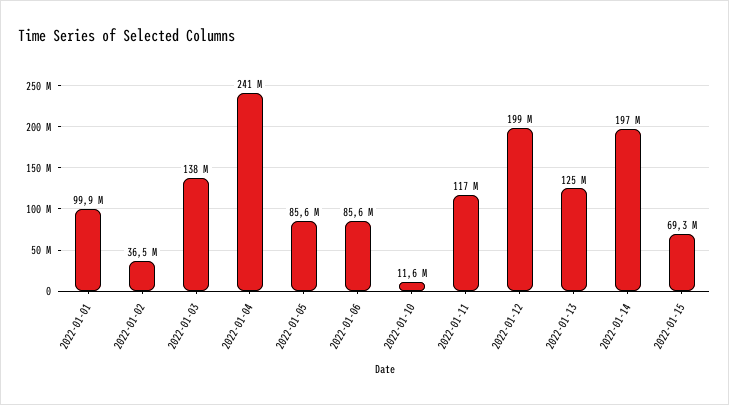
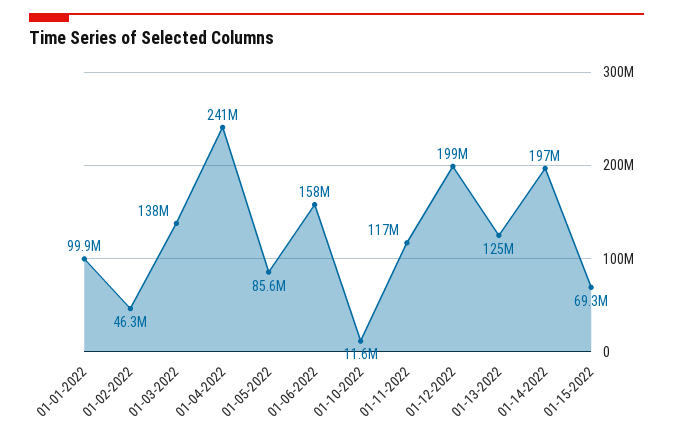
  {
    "2022-01-01": 99900000,
-   "2022-01-02": 36500000,
+   "2022-01-02": 46300000,
    "2022-01-03": 138000000,
    "2022-01-04": 241000000,
    "2022-01-05": 85600000,
-   "2022-01-06": 85600000,
+   "2022-01-06": 158000000,
    "2022-01-10": 11600000,
    "2022-01-11": 117000000,
    "2022-01-12": 199000000,
    "2022-01-13": 125000000,
    "2022-01-14": 197000000,
    "2022-01-15": 69300000
  }

